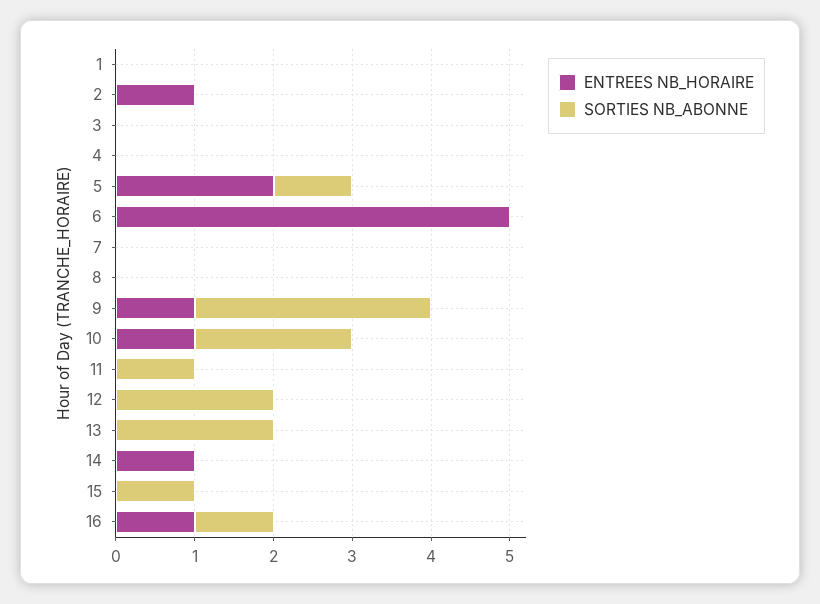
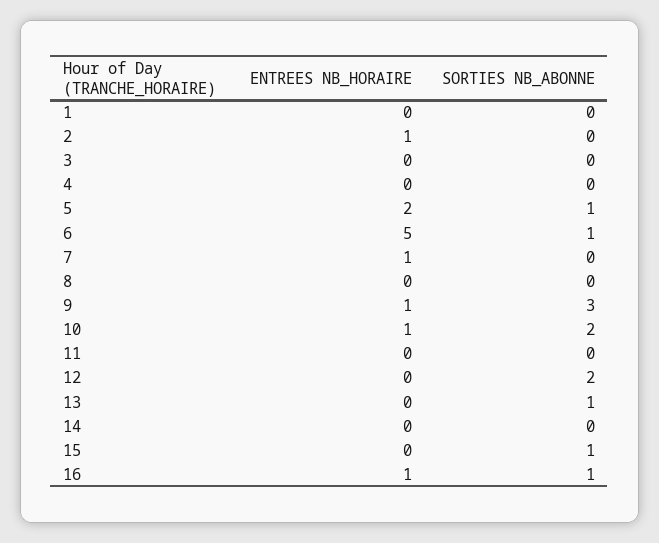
  {
    "ENTREES NB_HORAIRE": {
      "1": 0,
      "2": 1,
      "3": 0,
      "4": 0,
      "5": 2,
      "6": 5,
-     "7": 0,
+     "7": 1,
      "8": 0,
      "9": 1,
      "10": 1,
      "11": 0,
      "12": 0,
      "13": 0,
-     "14": 1,
+     "14": 0,
      "15": 0,
      "16": 1
    },
    "SORTIES NB_ABONNE": {
      "1": 0,
      "2": 0,
      "3": 0,
      "4": 0,
      "5": 1,
-     "6": 0,
+     "6": 1,
      "7": 0,
      "8": 0,
      "9": 3,
      "10": 2,
-     "11": 1,
+     "11": 0,
      "12": 2,
-     "13": 2,
+     "13": 1,
      "14": 0,
      "15": 1,
      "16": 1
    }
  }

